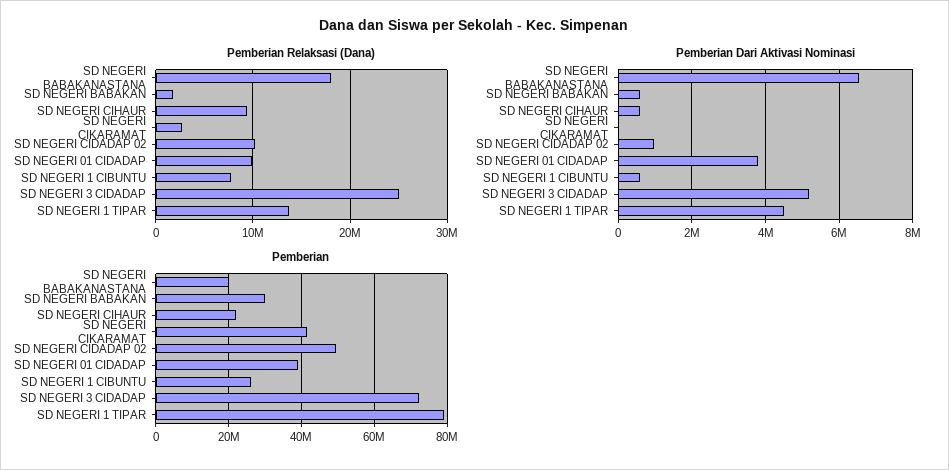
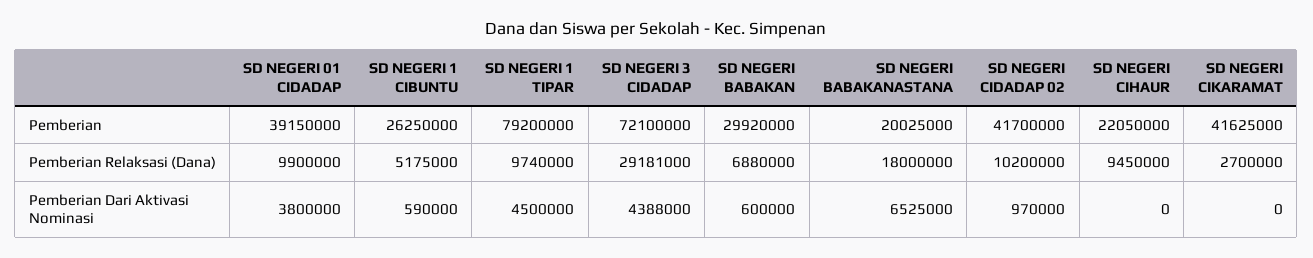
  {
    "Pemberian Relaksasi (Dana)": {
      "SD NEGERI BABAKANASTANA": 18000000,
-     "SD NEGERI BABAKAN": 2000000,
+     "SD NEGERI BABAKAN": 6880000,
      "SD NEGERI CIHAUR": 9450000,
      "SD NEGERI CIKARAMAT": 2700000,
      "SD NEGERI CIDADAP 02": 10200000,
      "SD NEGERI 01 CIDADAP": 9900000,
-     "SD NEGERI 1 CIBUNTU": 8000000,
+     "SD NEGERI 1 CIBUNTU": 5175000,
-     "SD NEGERI 3 CIDADAP": 25000000,
+     "SD NEGERI 3 CIDADAP": 29181000,
-     "SD NEGERI 1 TIPAR": 14000000
+     "SD NEGERI 1 TIPAR": 9740000
    },
    "Pemberian Dari Aktivasi Nominasi": {
      "SD NEGERI BABAKANASTANA": 6525000,
      "SD NEGERI BABAKAN": 600000,
-     "SD NEGERI CIHAUR": 600000,
+     "SD NEGERI CIHAUR": 0,
      "SD NEGERI CIKARAMAT": 0,
      "SD NEGERI CIDADAP 02": 970000,
      "SD NEGERI 01 CIDADAP": 3800000,
      "SD NEGERI 1 CIBUNTU": 590000,
-     "SD NEGERI 3 CIDADAP": 5200000,
+     "SD NEGERI 3 CIDADAP": 4388000,
      "SD NEGERI 1 TIPAR": 4500000
    },
    "Pemberian": {
      "SD NEGERI BABAKANASTANA": 20025000,
      "SD NEGERI BABAKAN": 29920000,
      "SD NEGERI CIHAUR": 22050000,
      "SD NEGERI CIKARAMAT": 41625000,
-     "SD NEGERI CIDADAP 02": 50000000,
+     "SD NEGERI CIDADAP 02": 41700000,
      "SD NEGERI 01 CIDADAP": 39150000,
      "SD NEGERI 1 CIBUNTU": 26250000,
      "SD NEGERI 3 CIDADAP": 72100000,
      "SD NEGERI 1 TIPAR": 79200000
    }
  }

